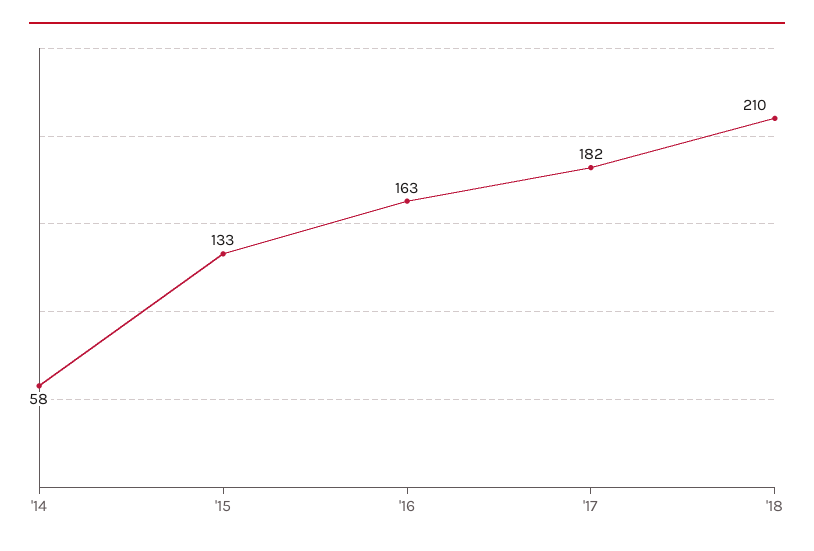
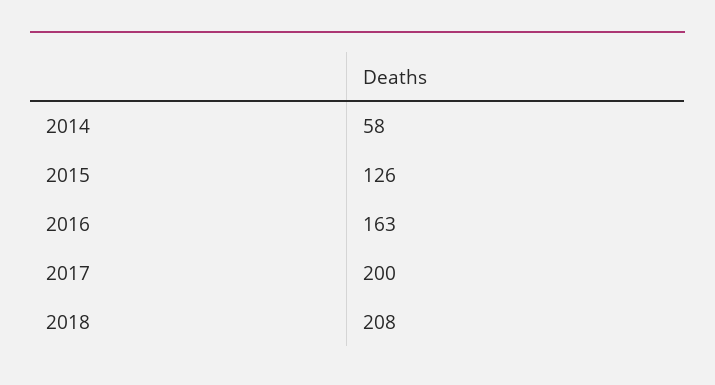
  {
    "'14": 58,
-   "'15": 133,
+   "'15": 126,
    "'16": 163,
-   "'17": 182,
+   "'17": 200,
-   "'18": 210
+   "'18": 208
  }

